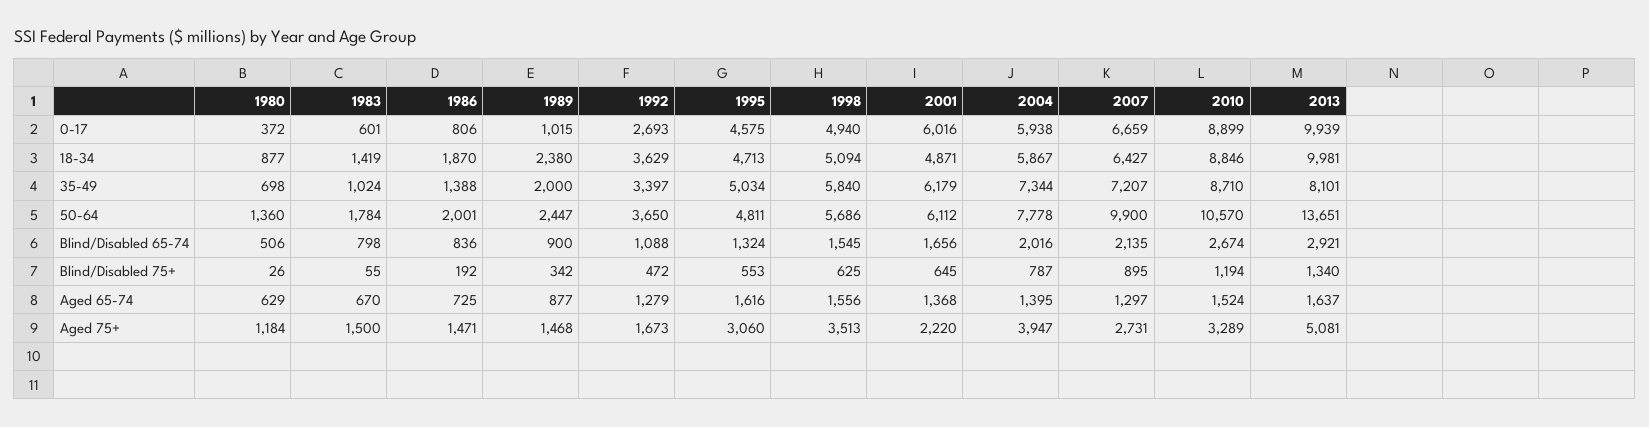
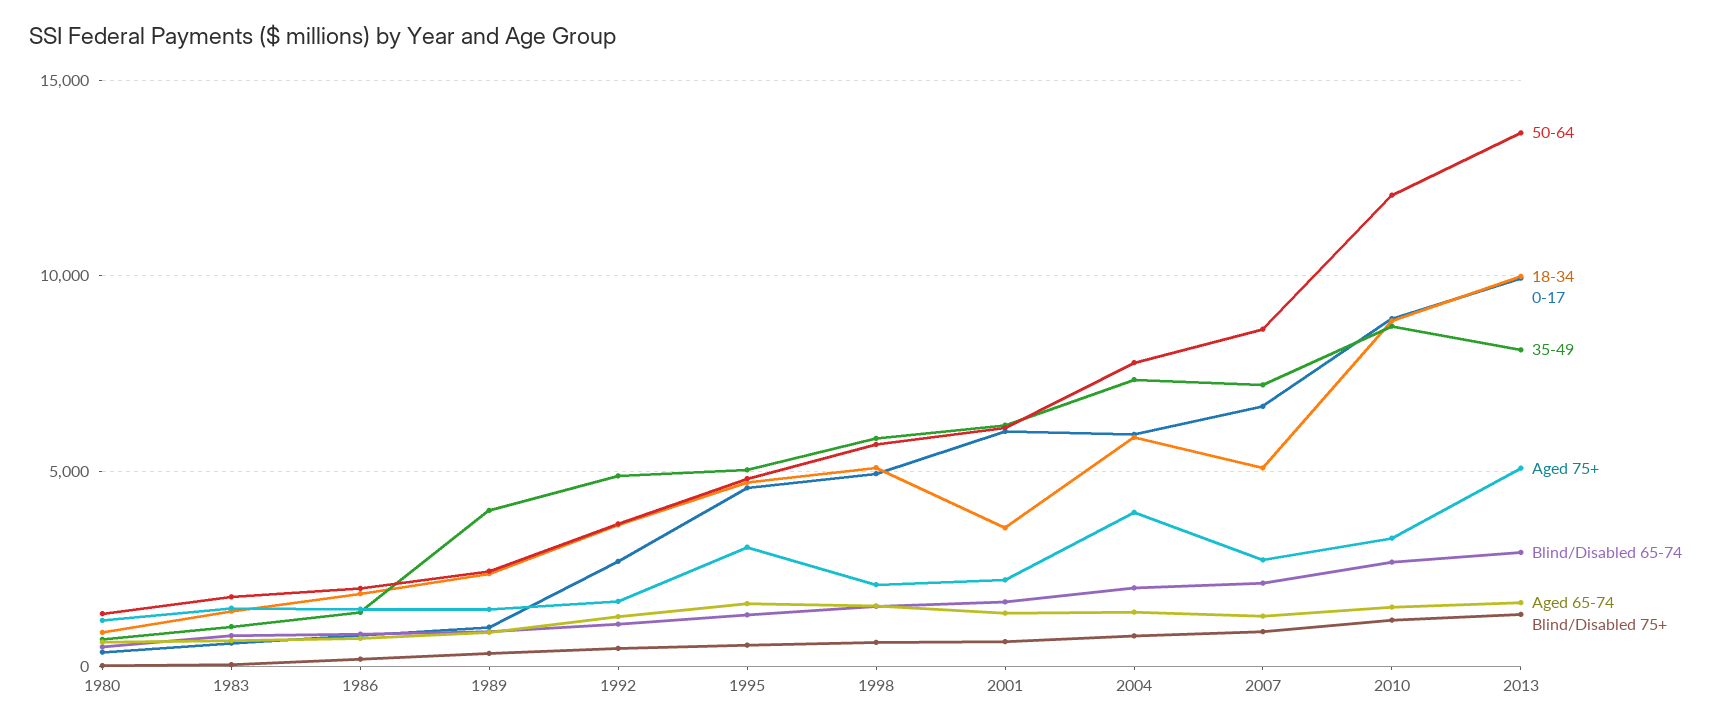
  {
    "0-17": {
      "1980": 372,
      "1983": 601,
      "1986": 806,
      "1989": 1015,
      "1992": 2693,
      "1995": 4575,
      "1998": 4940,
      "2001": 6016,
      "2004": 5938,
      "2007": 6659,
      "2010": 8899,
      "2013": 9939
    },
    "18-34": {
      "1980": 877,
      "1983": 1419,
      "1986": 1870,
      "1989": 2380,
      "1992": 3629,
      "1995": 4713,
      "1998": 5094,
-     "2001": 4871,
+     "2001": 3500,
      "2004": 5867,
-     "2007": 6427,
+     "2007": 5000,
      "2010": 8846,
      "2013": 9981
    },
    "35-49": {
      "1980": 698,
      "1983": 1024,
      "1986": 1388,
-     "1989": 2000,
+     "1989": 4000,
-     "1992": 3397,
+     "1992": 5000,
      "1995": 5034,
      "1998": 5840,
      "2001": 6179,
      "2004": 7344,
      "2007": 7207,
      "2010": 8710,
      "2013": 8101
    },
    "50-64": {
      "1980": 1360,
      "1983": 1784,
      "1986": 2001,
      "1989": 2447,
      "1992": 3650,
      "1995": 4811,
      "1998": 5686,
      "2001": 6112,
      "2004": 7778,
-     "2007": 9900,
+     "2007": 8500,
-     "2010": 10570,
+     "2010": 12000,
      "2013": 13651
    },
    "Blind/Disabled 65-74": {
      "1980": 506,
      "1983": 798,
      "1986": 836,
      "1989": 900,
      "1992": 1088,
      "1995": 1324,
      "1998": 1545,
      "2001": 1656,
      "2004": 2016,
      "2007": 2135,
      "2010": 2674,
      "2013": 2921
    },
    "Blind/Disabled 75+": {
      "1980": 26,
      "1983": 55,
      "1986": 192,
      "1989": 342,
      "1992": 472,
      "1995": 553,
      "1998": 625,
      "2001": 645,
      "2004": 787,
      "2007": 895,
      "2010": 1194,
      "2013": 1340
    },
    "Aged 65-74": {
      "1980": 629,
      "1983": 670,
      "1986": 725,
      "1989": 877,
      "1992": 1279,
      "1995": 1616,
      "1998": 1556,
      "2001": 1368,
      "2004": 1395,
      "2007": 1297,
      "2010": 1524,
      "2013": 1637
    },
    "Aged 75+": {
      "1980": 1184,
      "1983": 1500,
      "1986": 1471,
      "1989": 1468,
      "1992": 1673,
      "1995": 3060,
-     "1998": 3513,
+     "1998": 2000,
      "2001": 2220,
      "2004": 3947,
      "2007": 2731,
      "2010": 3289,
      "2013": 5081
    }
  }

